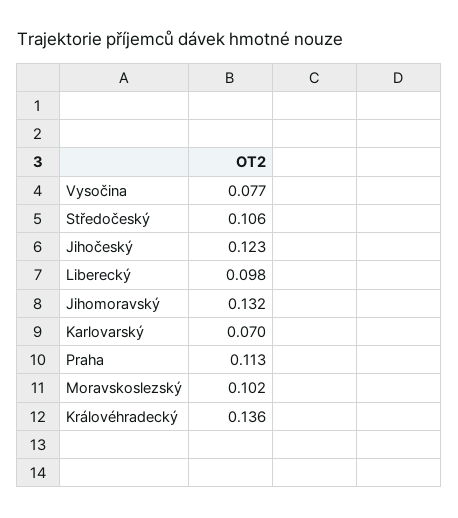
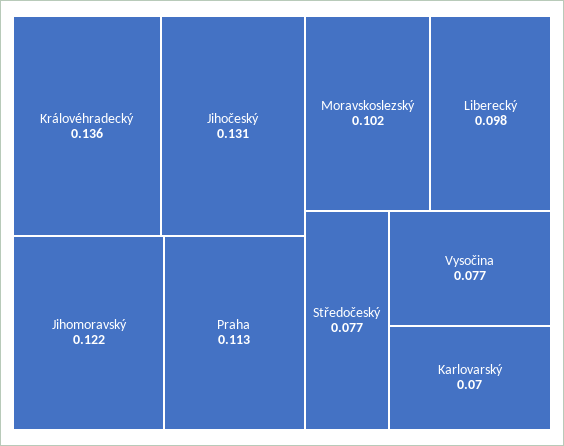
  {
    "Vysočina": 0.077,
-   "Středočeský": 0.106,
+   "Středočeský": 0.077,
-   "Jihočeský": 0.123,
+   "Jihočeský": 0.131,
    "Liberecký": 0.098,
-   "Jihomoravský": 0.132,
+   "Jihomoravský": 0.122,
    "Karlovarský": 0.07,
    "Praha": 0.113,
    "Moravskoslezský": 0.102,
    "Královéhradecký": 0.136
  }

